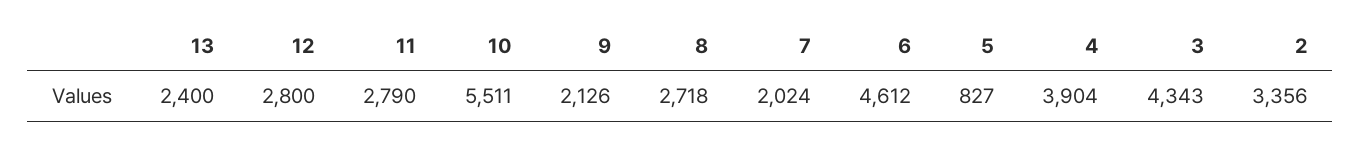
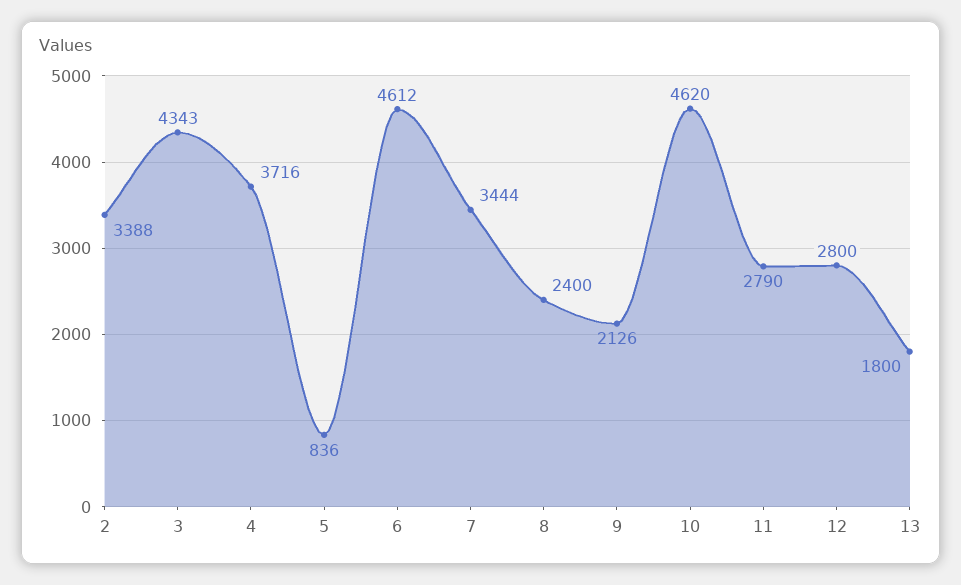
  {
-   "13": 2400,
+   "13": 1800,
    "12": 2800,
    "11": 2790,
-   "10": 5511,
+   "10": 4620,
    "9": 2126,
-   "8": 2718,
+   "8": 2400,
-   "7": 2024,
+   "7": 3444,
    "6": 4612,
-   "5": 827,
+   "5": 836,
-   "4": 3904,
+   "4": 3716,
    "3": 4343,
-   "2": 3356
+   "2": 3388
  }

